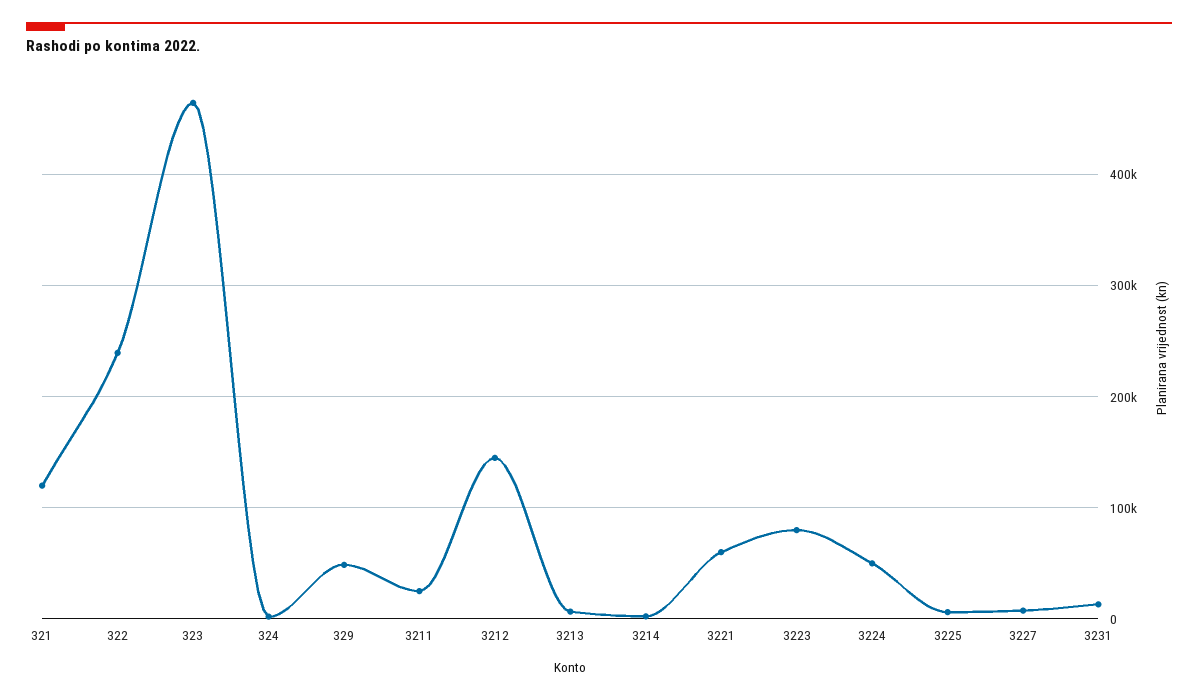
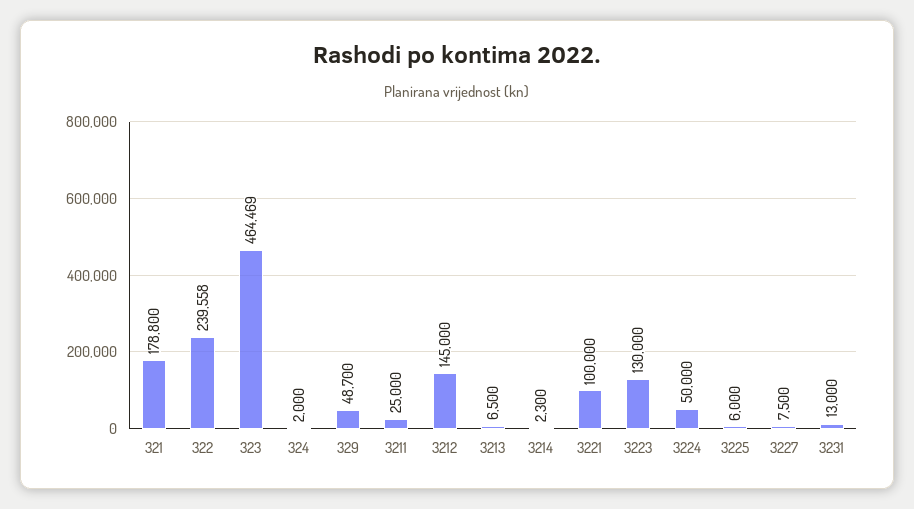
  {
-   "321": 120000,
+   "321": 178800,
    "322": 239558,
    "323": 464469,
    "324": 2000,
    "329": 48700,
    "3211": 25000,
    "3212": 145000,
    "3213": 6500,
    "3214": 2300,
-   "3221": 60000,
+   "3221": 100000,
-   "3223": 80000,
+   "3223": 130000,
    "3224": 50000,
    "3225": 6000,
    "3227": 7500,
    "3231": 13000
  }

